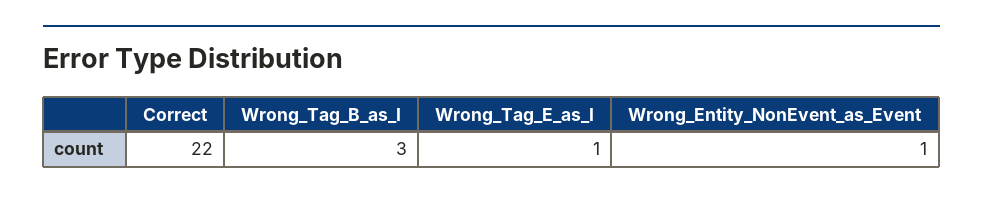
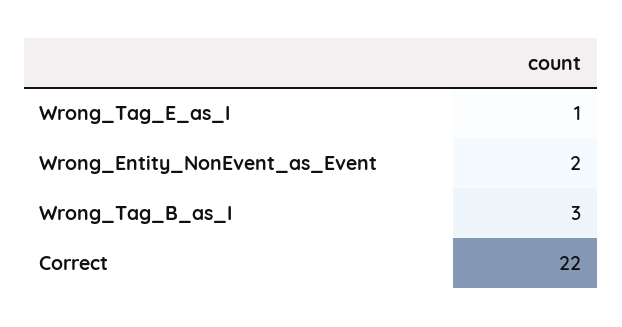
  {
    "Correct": 22,
    "Wrong_Tag_B_as_I": 3,
    "Wrong_Tag_E_as_I": 1,
-   "Wrong_Entity_NonEvent_as_Event": 1
+   "Wrong_Entity_NonEvent_as_Event": 2
  }

